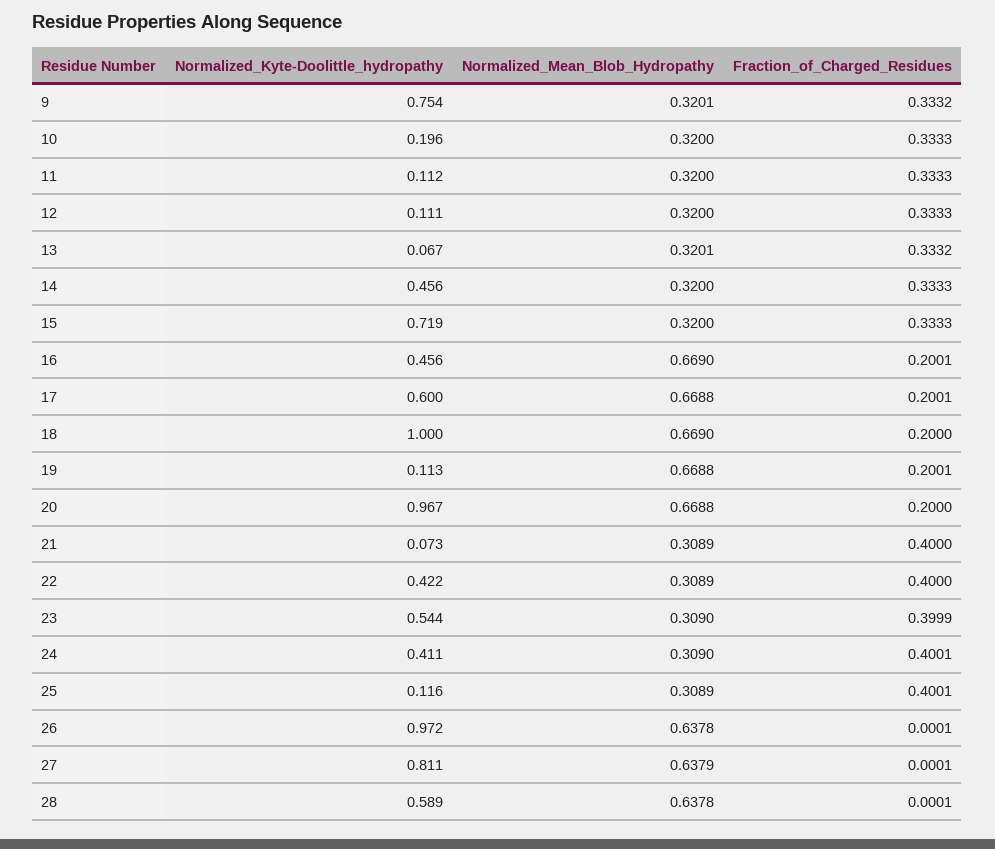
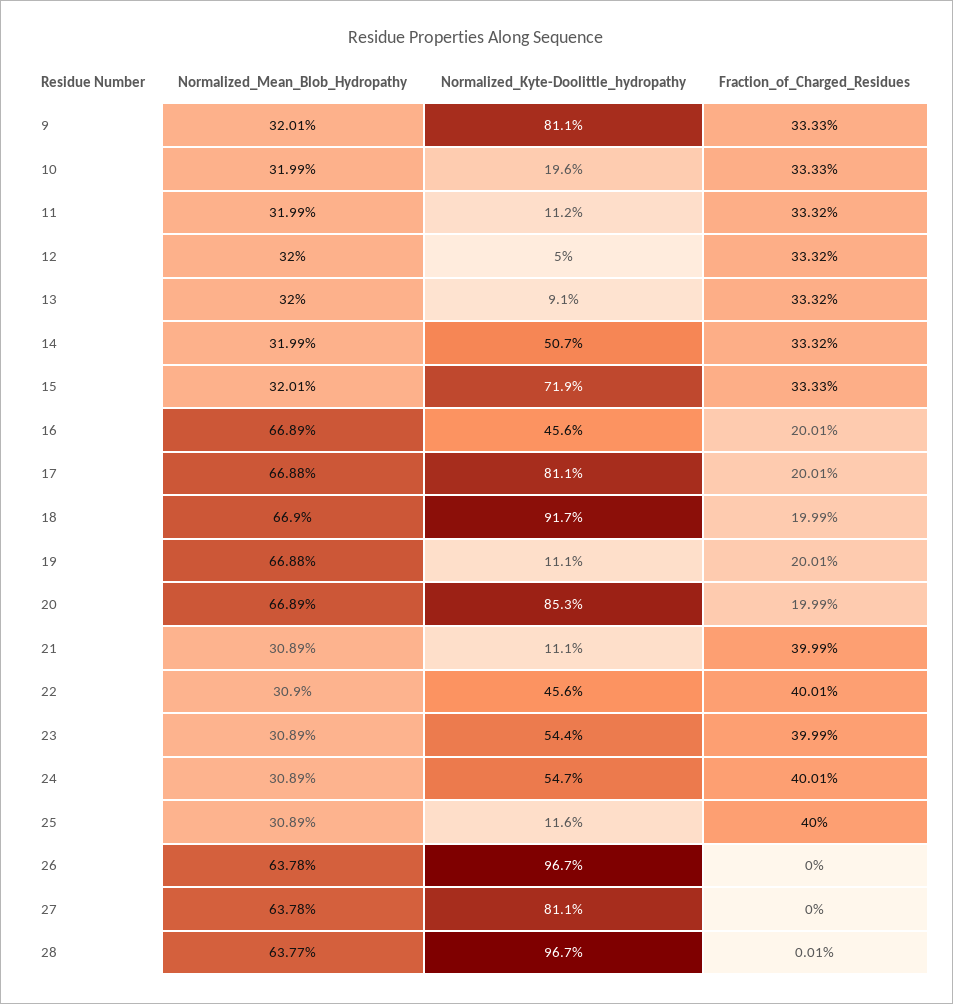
  {
    "Normalized_Kyte-Doolittle_hydropathy": {
-     "9": 0.754,
+     "9": 0.811,
      "10": 0.196,
      "11": 0.112,
-     "12": 0.111,
+     "12": 0.05,
-     "13": 0.067,
+     "13": 0.091,
-     "14": 0.456,
+     "14": 0.507,
      "15": 0.719,
      "16": 0.456,
-     "17": 0.6,
+     "17": 0.811,
-     "18": 1,
+     "18": 0.917,
-     "19": 0.113,
+     "19": 0.111,
-     "20": 0.967,
+     "20": 0.853,
-     "21": 0.073,
+     "21": 0.111,
-     "22": 0.422,
+     "22": 0.456,
      "23": 0.544,
-     "24": 0.411,
+     "24": 0.547,
      "25": 0.116,
-     "26": 0.972,
+     "26": 0.967,
      "27": 0.811,
-     "28": 0.589
+     "28": 0.967
    },
    "Normalized_Mean_Blob_Hydropathy": {
      "9": 0.3201,
-     "10": 0.32,
+     "10": 0.3199,
-     "11": 0.32,
+     "11": 0.3199,
      "12": 0.32,
-     "13": 0.3201,
+     "13": 0.32,
-     "14": 0.32,
+     "14": 0.3199,
-     "15": 0.32,
+     "15": 0.3201,
-     "16": 0.669,
+     "16": 0.6689,
      "17": 0.6688,
      "18": 0.669,
      "19": 0.6688,
-     "20": 0.6688,
+     "20": 0.6689,
      "21": 0.3089,
-     "22": 0.3089,
+     "22": 0.309,
-     "23": 0.309,
+     "23": 0.3089,
-     "24": 0.309,
+     "24": 0.3089,
      "25": 0.3089,
      "26": 0.6378,
-     "27": 0.6379,
+     "27": 0.6378,
-     "28": 0.6378
+     "28": 0.6377
    },
    "Fraction_of_Charged_Residues": {
-     "9": 0.3332,
+     "9": 0.3333,
      "10": 0.3333,
-     "11": 0.3333,
+     "11": 0.3332,
-     "12": 0.3333,
+     "12": 0.3332,
      "13": 0.3332,
-     "14": 0.3333,
+     "14": 0.3332,
      "15": 0.3333,
      "16": 0.2001,
      "17": 0.2001,
-     "18": 0.2,
+     "18": 0.1999,
      "19": 0.2001,
-     "20": 0.2,
+     "20": 0.1999,
-     "21": 0.4,
+     "21": 0.3999,
-     "22": 0.4,
+     "22": 0.4001,
      "23": 0.3999,
      "24": 0.4001,
-     "25": 0.4001,
+     "25": 0.4,
-     "26": 0.0001,
+     "26": 0,
-     "27": 0.0001,
+     "27": 0,
      "28": 0.0001
    }
  }

